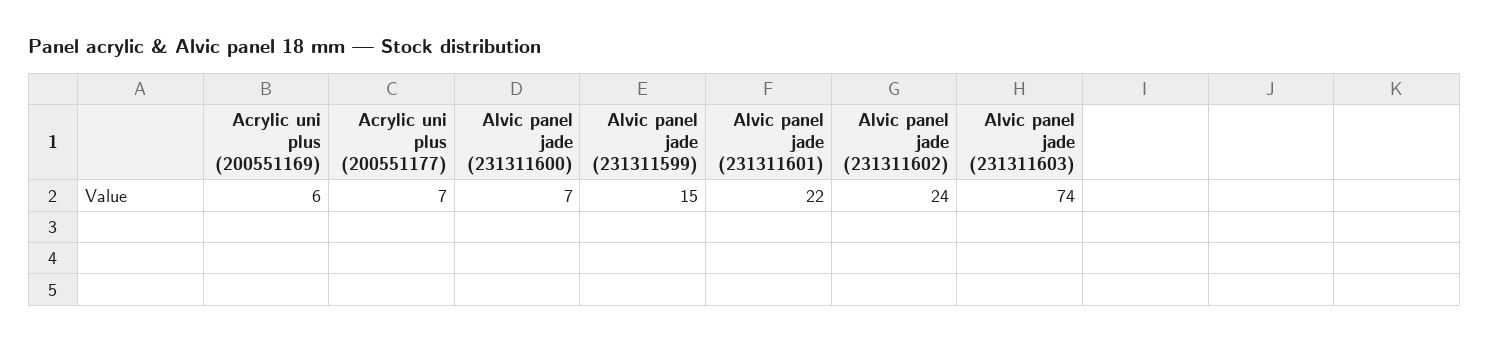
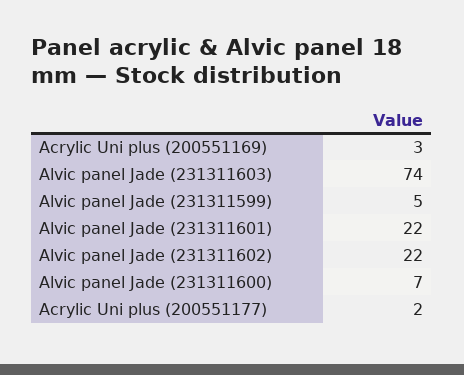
  {
-   "Acrylic uni plus (200551169)": 6,
+   "Acrylic uni plus (200551169)": 3,
-   "Acrylic uni plus (200551177)": 7,
+   "Acrylic uni plus (200551177)": 2,
    "Alvic panel jade (231311600)": 7,
-   "Alvic panel jade (231311599)": 15,
+   "Alvic panel jade (231311599)": 5,
    "Alvic panel jade (231311601)": 22,
-   "Alvic panel jade (231311602)": 24,
+   "Alvic panel jade (231311602)": 22,
    "Alvic panel jade (231311603)": 74
  }

